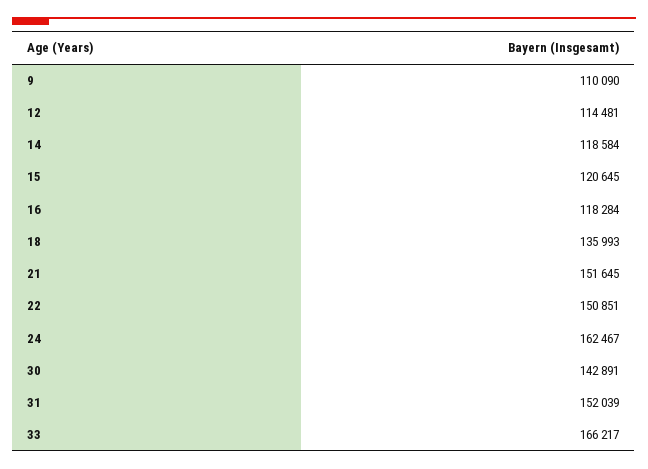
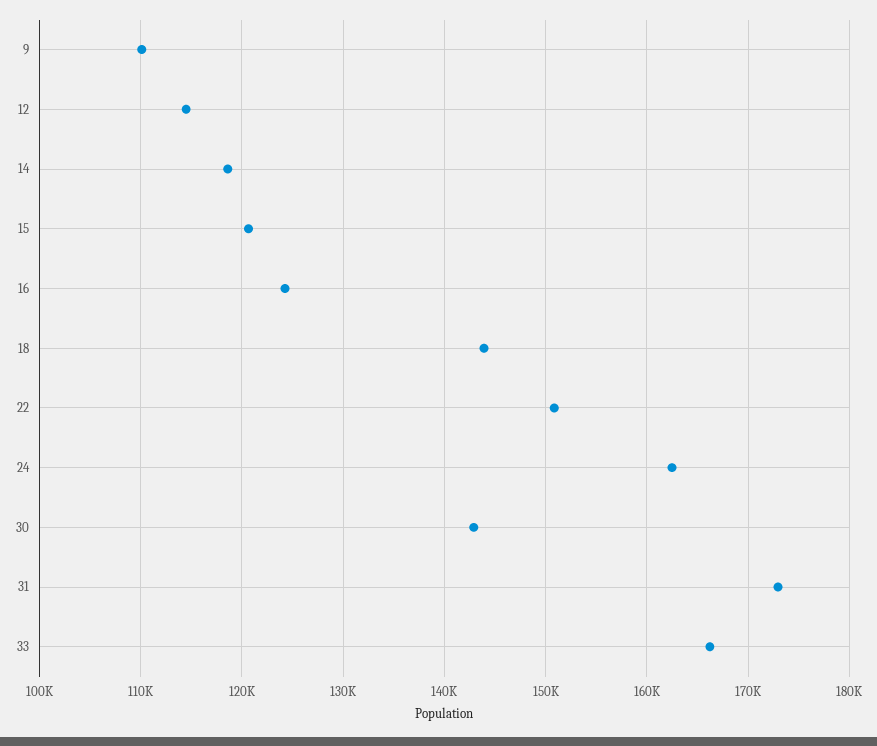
  {
    "9": 110090,
    "12": 114481,
    "14": 118584,
    "15": 120645,
-   "16": 118284,
+   "16": 124000,
-   "18": 135993,
+   "18": 144000,
-   "21": 151645,
    "22": 150851,
    "24": 162467,
    "30": 142891,
-   "31": 152039,
+   "31": 173000,
    "33": 166217
  }

